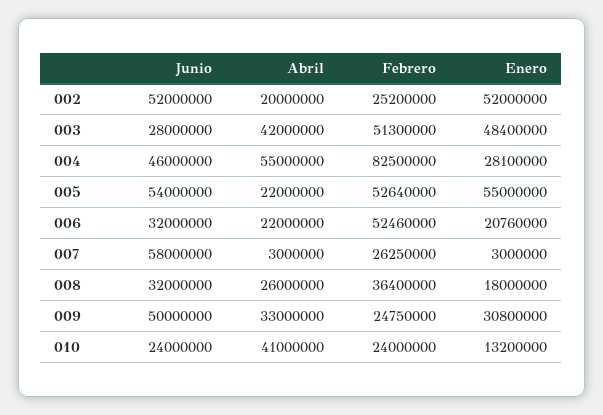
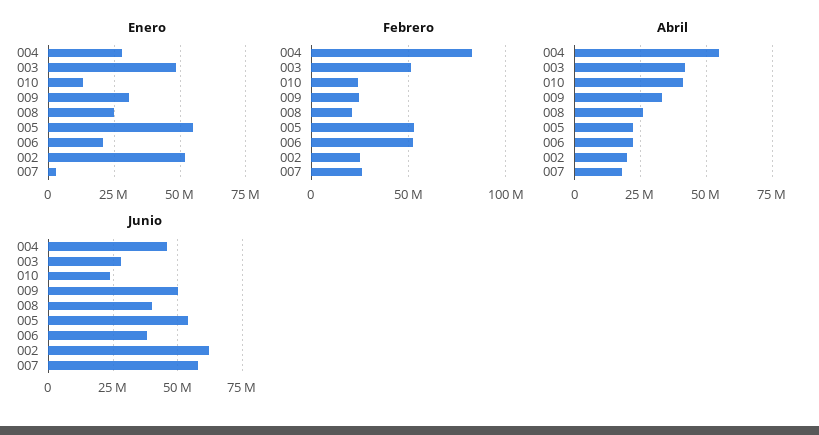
  {
    "Junio": {
-     "002": 52000000,
+     "002": 62500000,
      "003": 28000000,
      "004": 46000000,
      "005": 54000000,
-     "006": 32000000,
+     "006": 37500000,
      "007": 58000000,
-     "008": 32000000,
+     "008": 40000000,
      "009": 50000000,
      "010": 24000000
    },
    "Abril": {
      "002": 20000000,
      "003": 42000000,
      "004": 55000000,
      "005": 22000000,
      "006": 22000000,
-     "007": 3000000,
+     "007": 17500000,
      "008": 26000000,
      "009": 33000000,
      "010": 41000000
    },
    "Febrero": {
      "002": 25200000,
      "003": 51300000,
      "004": 82500000,
      "005": 52640000,
      "006": 52460000,
      "007": 26250000,
-     "008": 36400000,
+     "008": 20000000,
      "009": 24750000,
      "010": 24000000
    },
    "Enero": {
      "002": 52000000,
      "003": 48400000,
      "004": 28100000,
      "005": 55000000,
      "006": 20760000,
      "007": 3000000,
-     "008": 18000000,
+     "008": 25000000,
      "009": 30800000,
      "010": 13200000
    }
  }

